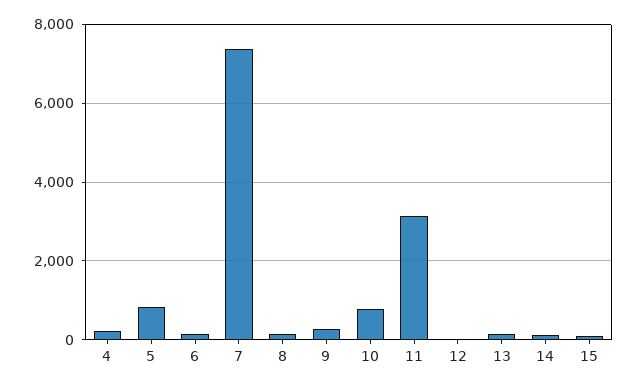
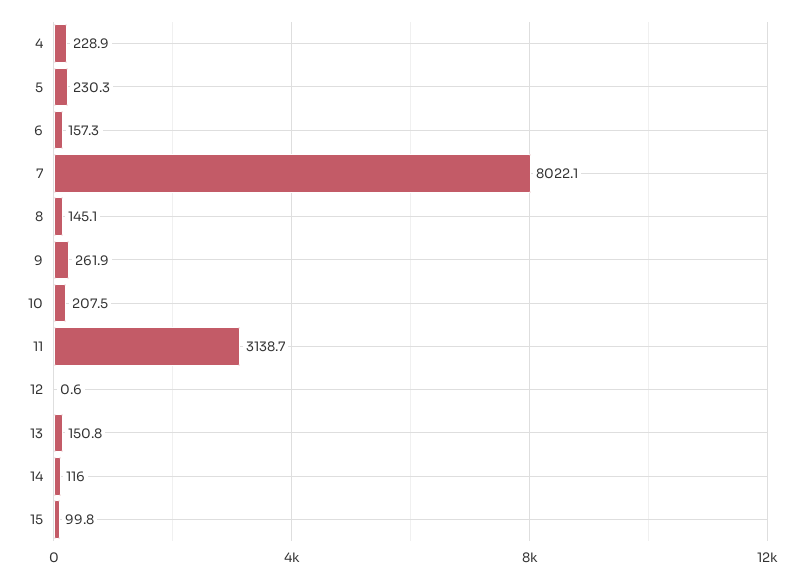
  {
    "4": 228.9,
-   "5": 800,
+   "5": 230.3,
    "6": 157.3,
-   "7": 7400,
+   "7": 8022.1,
    "8": 145.1,
    "9": 261.9,
-   "10": 800,
+   "10": 207.5,
    "11": 3138.7,
    "12": 0.6,
    "13": 150.8,
    "14": 116,
    "15": 99.8
  }

